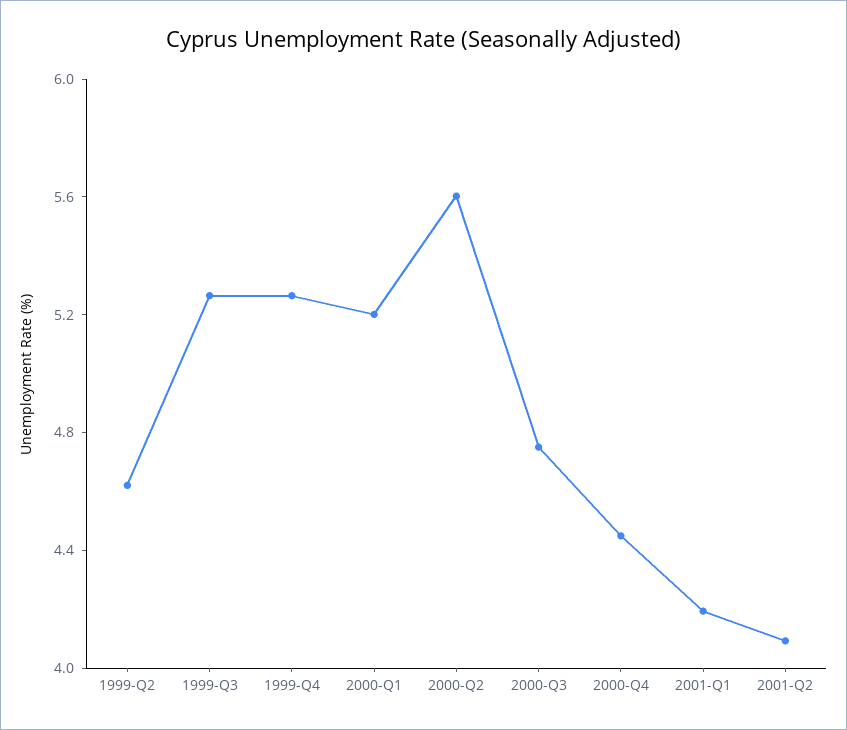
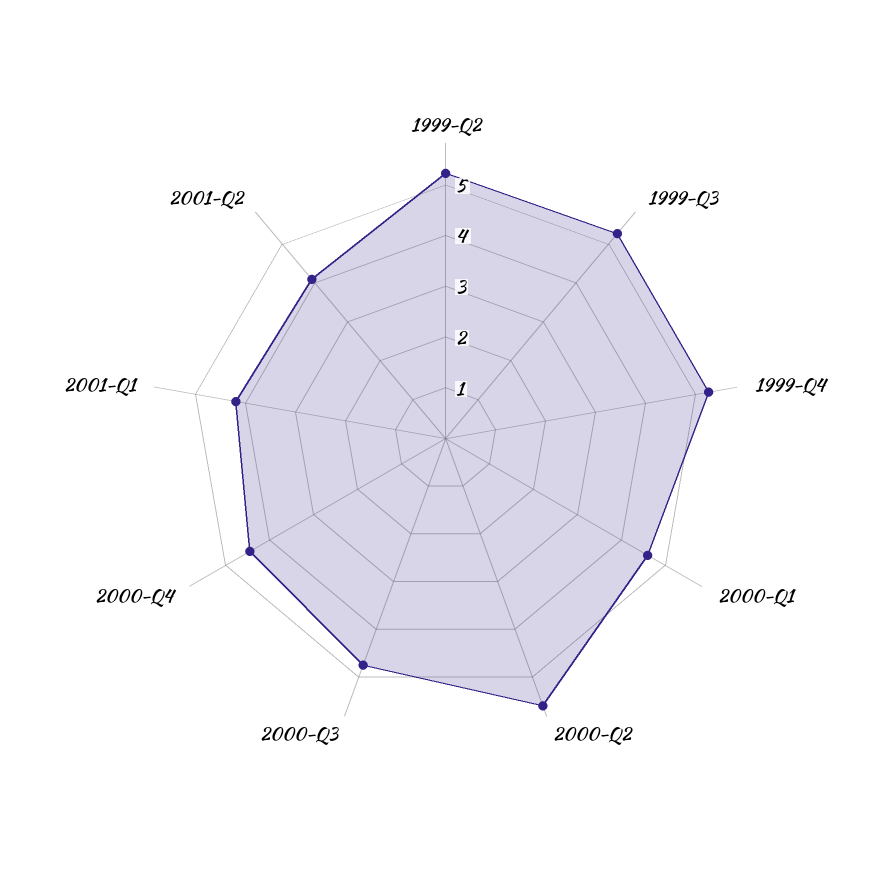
  {
-   "1999-Q2": 4.6,
+   "1999-Q2": 5.2,
    "1999-Q3": 5.3,
    "1999-Q4": 5.3,
-   "2000-Q1": 5.2,
+   "2000-Q1": 4.6,
    "2000-Q2": 5.6,
    "2000-Q3": 4.8,
    "2000-Q4": 4.4,
    "2001-Q1": 4.2,
    "2001-Q2": 4.1
  }

